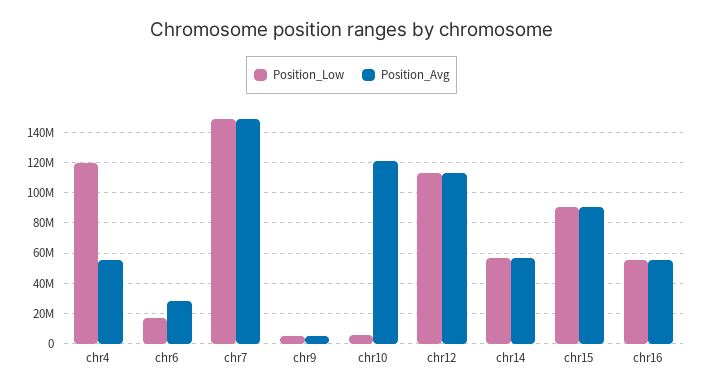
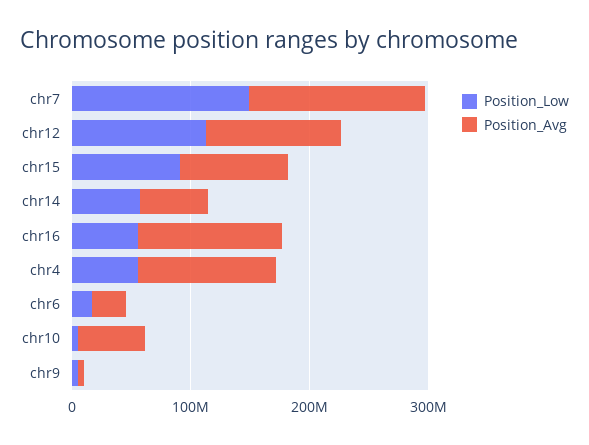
  {
    "Position_Low": {
-     "chr4": 120000000,
+     "chr4": 60000000,
      "chr6": 15000000,
      "chr7": 150000000,
      "chr9": 5000000,
      "chr10": 5000000,
      "chr12": 115000000,
      "chr14": 55000000,
      "chr15": 90000000,
      "chr16": 55000000
    },
    "Position_Avg": {
-     "chr4": 55000000,
+     "chr4": 120000000,
      "chr6": 30000000,
      "chr7": 150000000,
      "chr9": 5000000,
-     "chr10": 120000000,
+     "chr10": 60000000,
      "chr12": 115000000,
      "chr14": 55000000,
      "chr15": 90000000,
-     "chr16": 55000000
+     "chr16": 120000000
    }
  }

